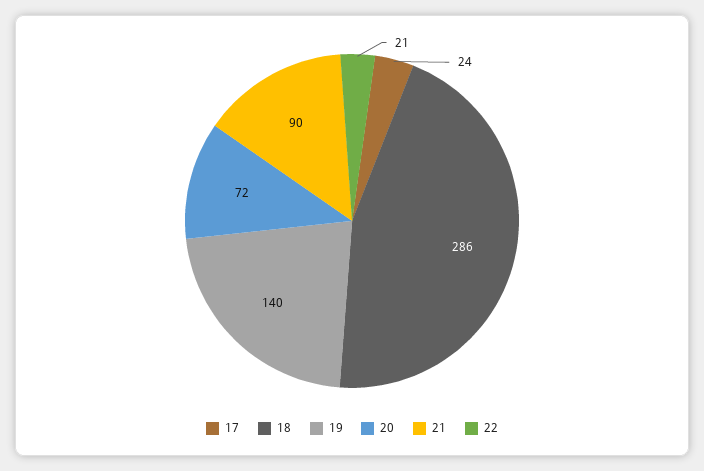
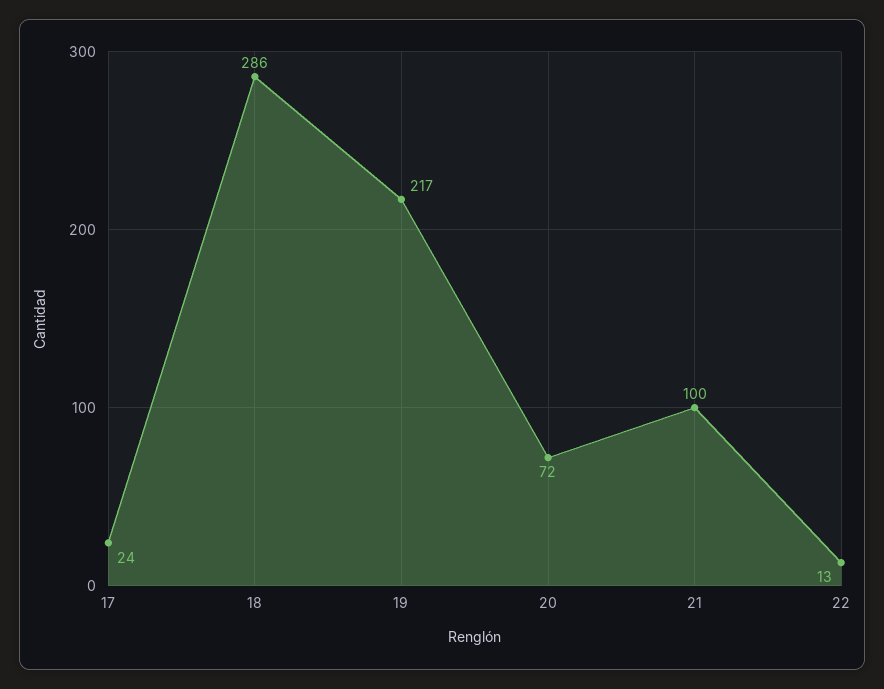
  {
    "17": 24,
    "18": 286,
-   "19": 140,
+   "19": 217,
    "20": 72,
-   "21": 90,
+   "21": 100,
-   "22": 21
+   "22": 13
  }

